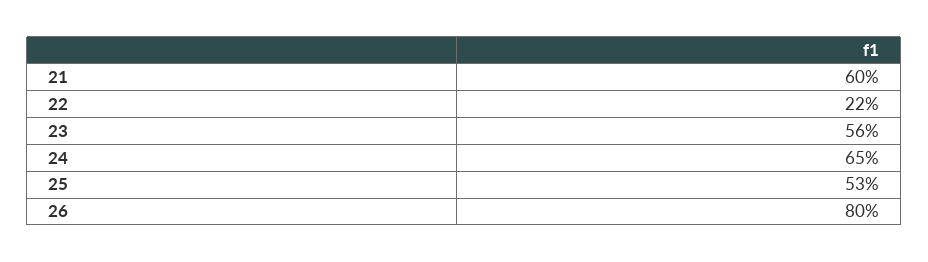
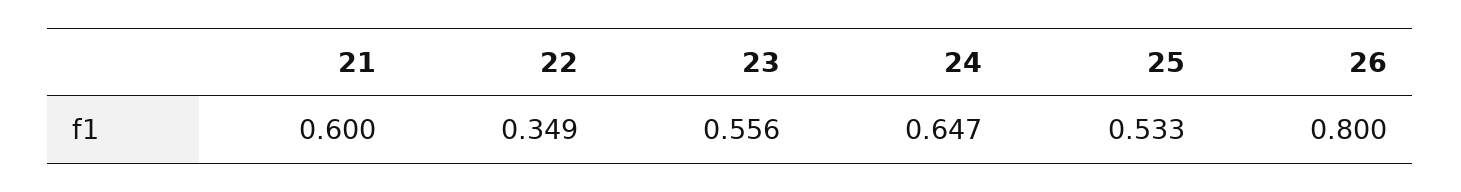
  {
    "21": 0.6,
-   "22": 0.22,
+   "22": 0.349,
    "23": 0.556,
    "24": 0.647,
    "25": 0.533,
    "26": 0.8
  }

